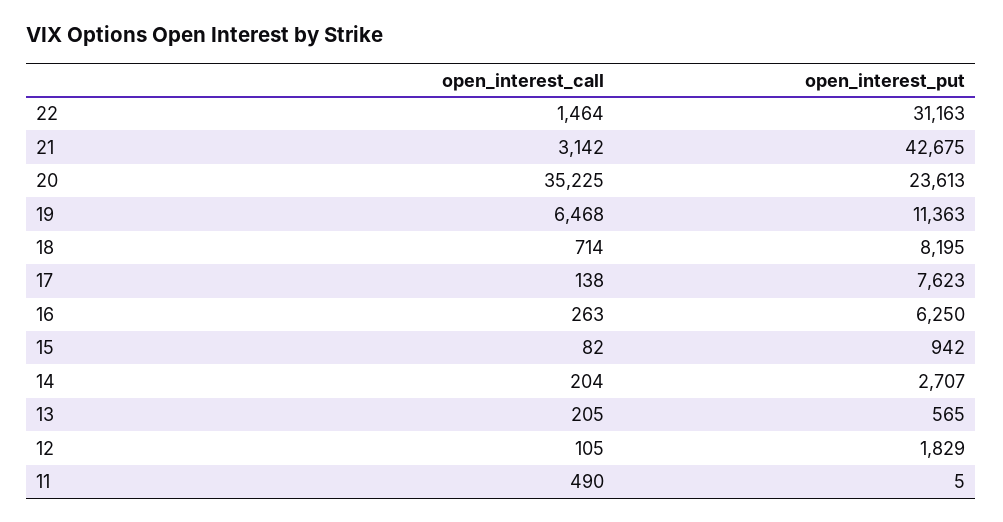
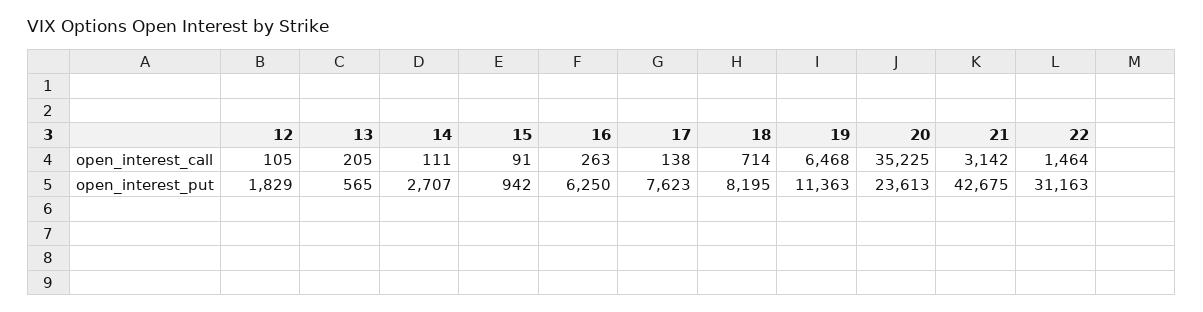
  {
    "open_interest_call": {
      "22": 1464,
      "21": 3142,
      "20": 35225,
      "19": 6468,
      "18": 714,
      "17": 138,
      "16": 263,
-     "15": 82,
+     "15": 91,
-     "14": 204,
+     "14": 111,
      "13": 205,
-     "12": 105,
+     "12": 105
-     "11": 490
    },
    "open_interest_put": {
      "22": 31163,
      "21": 42675,
      "20": 23613,
      "19": 11363,
      "18": 8195,
      "17": 7623,
      "16": 6250,
      "15": 942,
      "14": 2707,
      "13": 565,
-     "12": 1829,
+     "12": 1829
-     "11": 5
    }
  }

